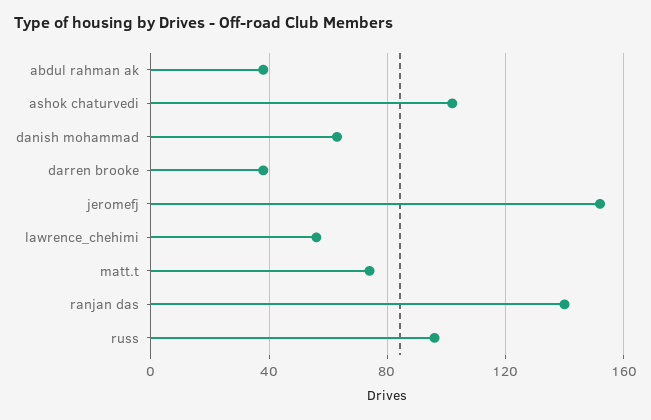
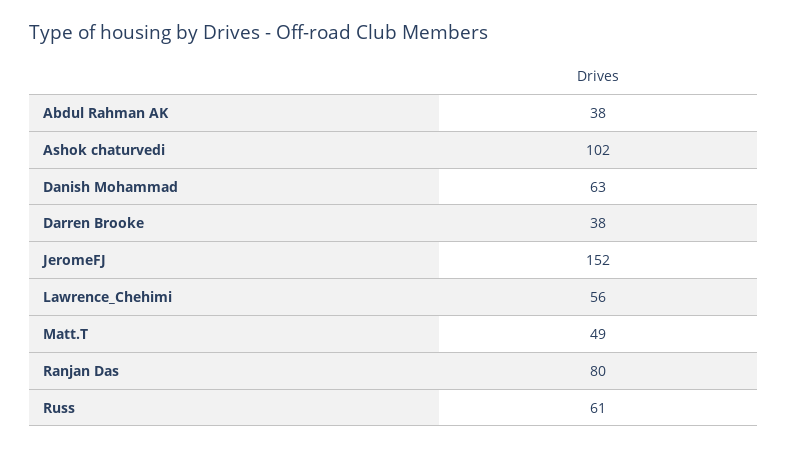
  {
    "abdul rahman ak": 38,
    "ashok chaturvedi": 102,
    "danish mohammad": 63,
    "darren brooke": 38,
    "jeromefj": 152,
    "lawrence_chehimi": 56,
-   "matt.t": 75,
+   "matt.t": 49,
-   "ranjan das": 140,
+   "ranjan das": 80,
-   "russ": 95
+   "russ": 61
  }

